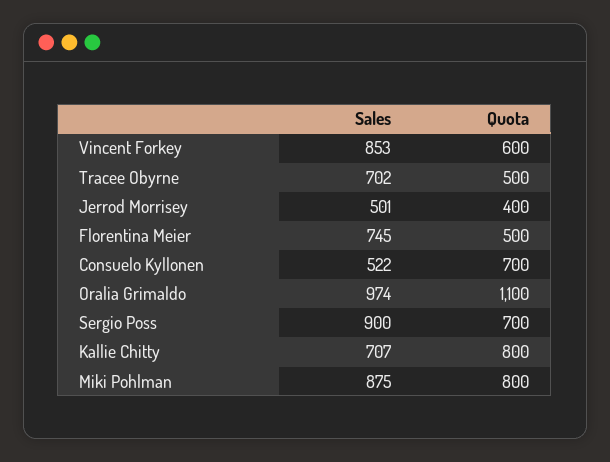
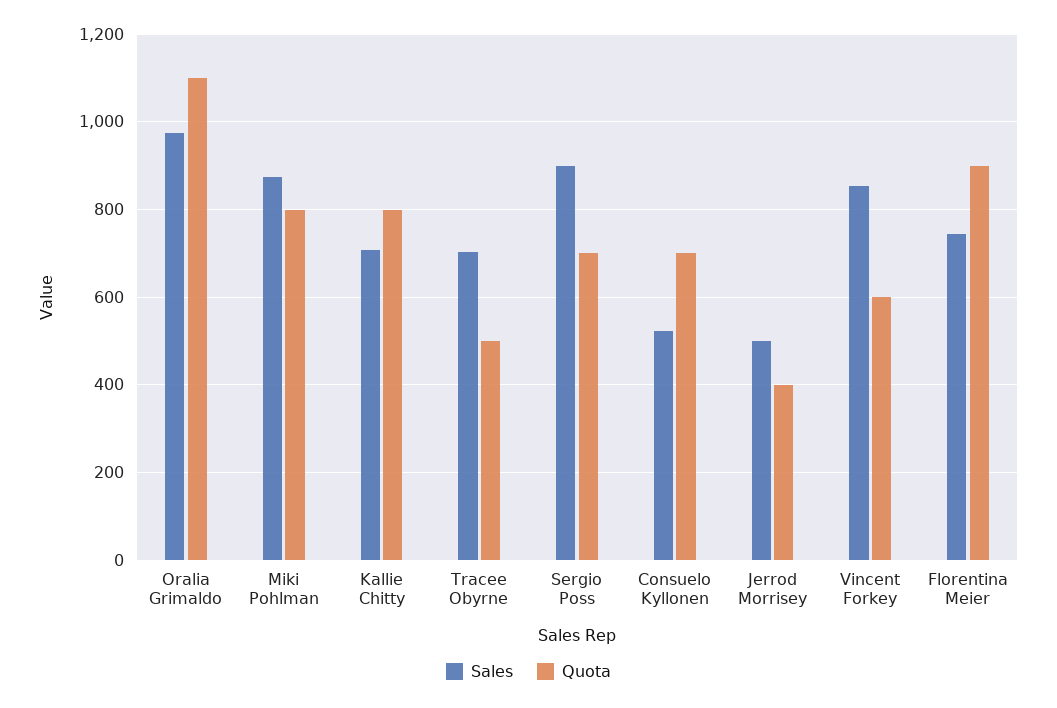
  {
    "Sales": {
      "Vincent Forkey": 853,
      "Tracee Obyrne": 702,
      "Jerrod Morrisey": 501,
      "Florentina Meier": 745,
      "Consuelo Kyllonen": 522,
      "Oralia Grimaldo": 974,
      "Sergio Poss": 900,
      "Kallie Chitty": 707,
      "Miki Pohlman": 875
    },
    "Quota": {
      "Vincent Forkey": 600,
      "Tracee Obyrne": 500,
      "Jerrod Morrisey": 400,
-     "Florentina Meier": 500,
+     "Florentina Meier": 900,
      "Consuelo Kyllonen": 700,
      "Oralia Grimaldo": 1100,
      "Sergio Poss": 700,
      "Kallie Chitty": 800,
      "Miki Pohlman": 800
    }
  }

